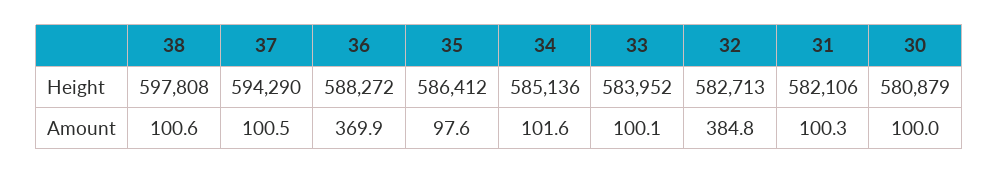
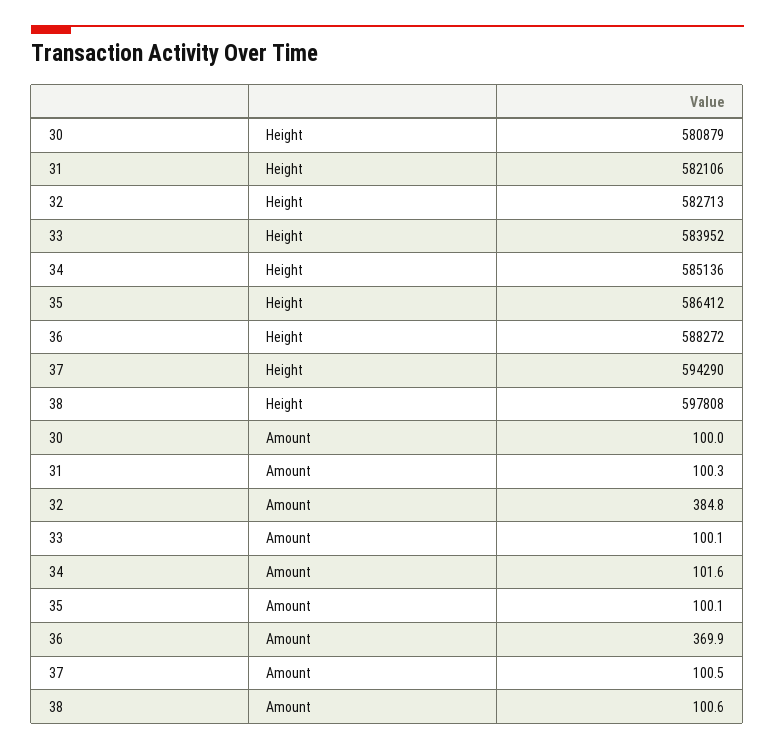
  {
    "38": {
      "Height": 597808,
      "Amount": 100.6
    },
    "37": {
      "Height": 594290,
      "Amount": 100.5
    },
    "36": {
      "Height": 588272,
      "Amount": 369.9
    },
    "35": {
      "Height": 586412,
-     "Amount": 97.6
+     "Amount": 100.1
    },
    "34": {
      "Height": 585136,
      "Amount": 101.6
    },
    "33": {
      "Height": 583952,
      "Amount": 100.1
    },
    "32": {
      "Height": 582713,
      "Amount": 384.8
    },
    "31": {
      "Height": 582106,
      "Amount": 100.3
    },
    "30": {
      "Height": 580879,
      "Amount": 100
    }
  }

